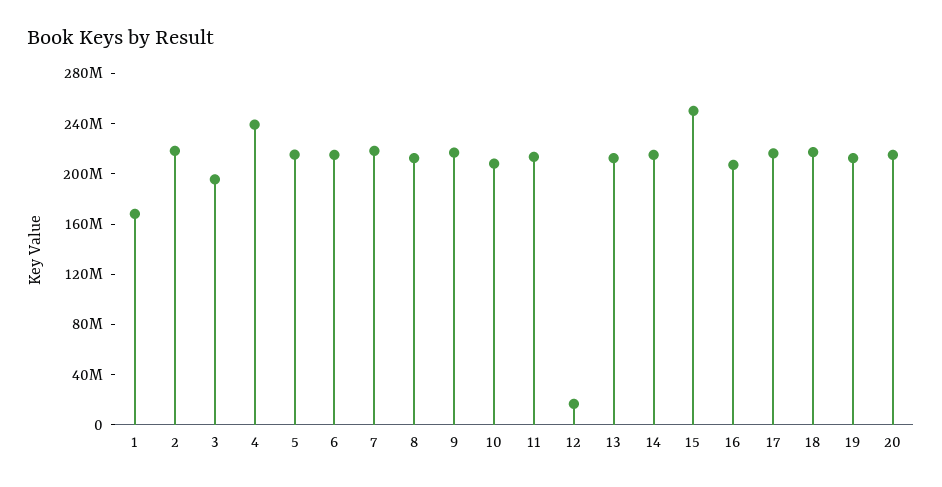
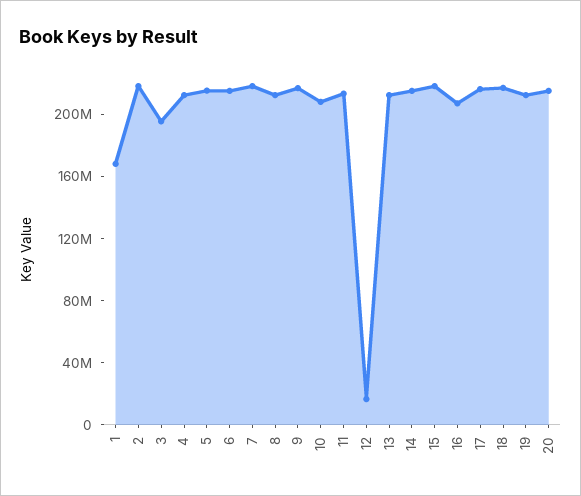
  {
    "1": 170000000,
    "2": 220000000,
    "3": 200000000,
-   "4": 240000000,
+   "4": 210000000,
    "5": 220000000,
    "6": 220000000,
    "7": 220000000,
    "8": 210000000,
    "9": 220000000,
    "10": 210000000,
    "11": 210000000,
    "12": 20000000,
    "13": 210000000,
    "14": 220000000,
-   "15": 250000000,
+   "15": 220000000,
    "16": 210000000,
    "17": 220000000,
    "18": 220000000,
    "19": 210000000,
    "20": 220000000
  }

